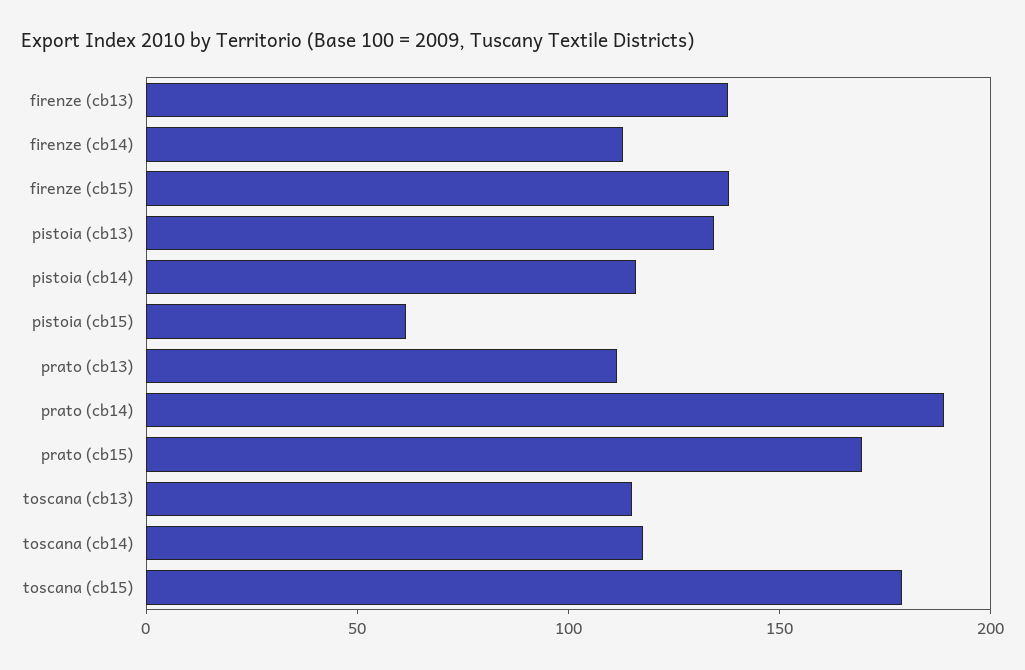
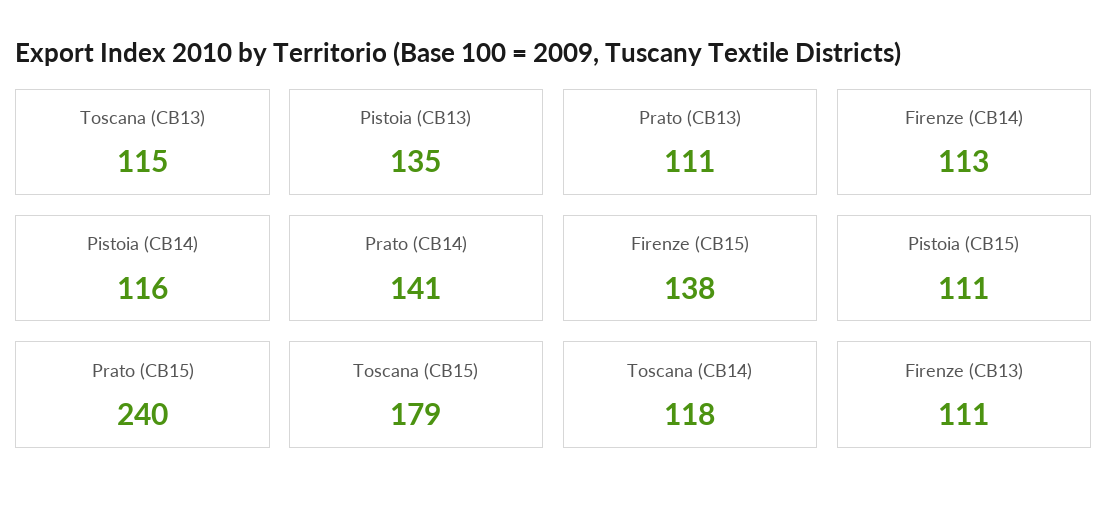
  {
-   "firenze (cb13)": 140,
+   "firenze (cb13)": 111,
    "firenze (cb14)": 113,
    "firenze (cb15)": 138,
    "pistoia (cb13)": 135,
    "pistoia (cb14)": 116,
-   "pistoia (cb15)": 60,
+   "pistoia (cb15)": 111,
    "prato (cb13)": 111,
-   "prato (cb14)": 190,
+   "prato (cb14)": 141,
-   "prato (cb15)": 170,
+   "prato (cb15)": 240,
    "toscana (cb13)": 115,
    "toscana (cb14)": 118,
    "toscana (cb15)": 179
  }

